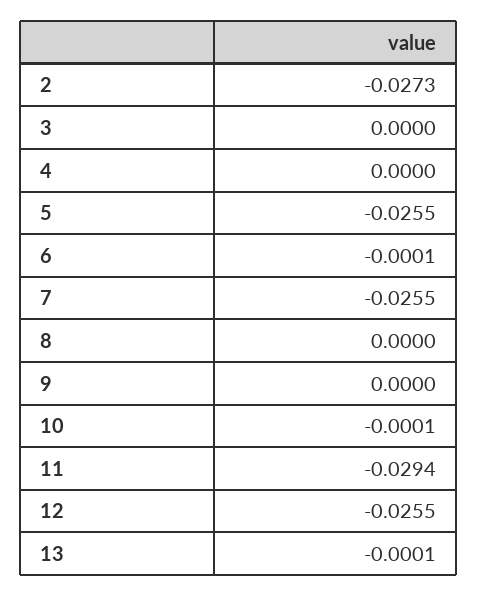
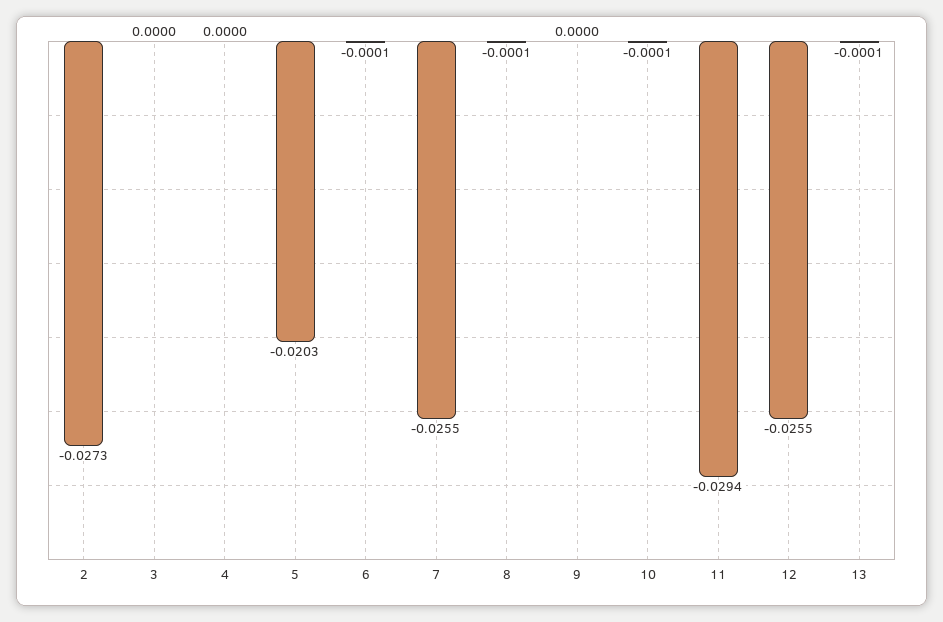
  {
    "2": -0.0273,
    "3": 0,
    "4": 0,
-   "5": -0.0255,
+   "5": -0.0203,
    "6": -0.0001,
    "7": -0.0255,
-   "8": 0,
+   "8": -0.0001,
    "9": 0,
    "10": -0.0001,
    "11": -0.0294,
    "12": -0.0255,
    "13": -0.0001
  }

